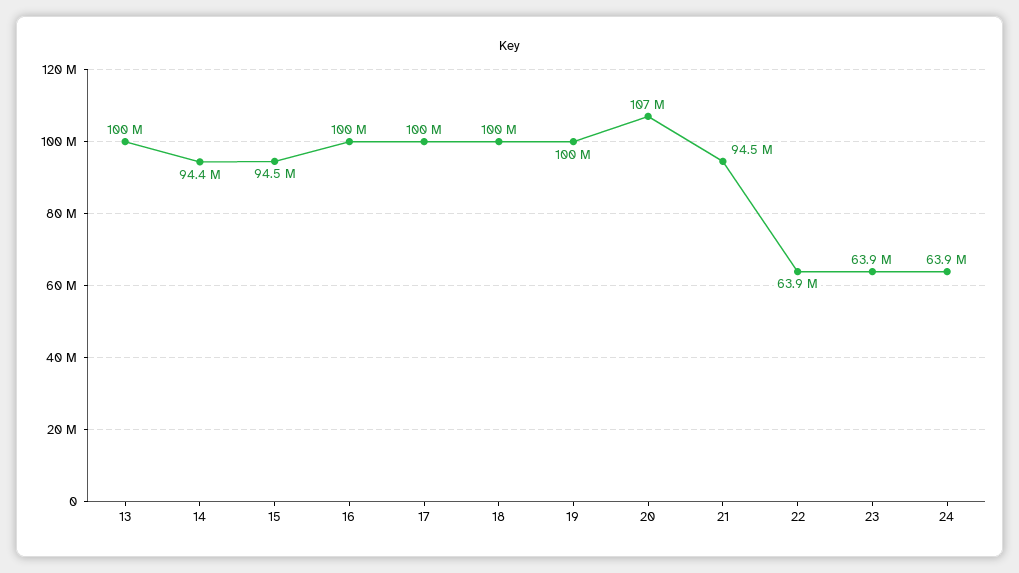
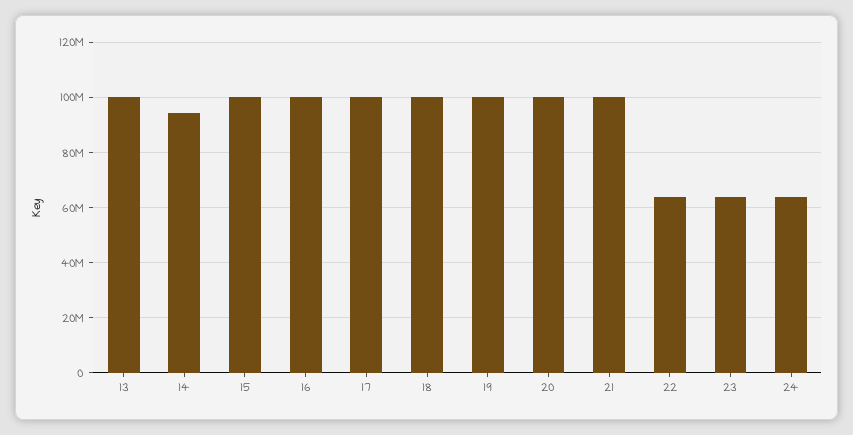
  {
    "13": 100000000,
    "14": 94400000,
-   "15": 94500000,
+   "15": 100000000,
    "16": 100000000,
    "17": 100000000,
    "18": 100000000,
    "19": 100000000,
-   "20": 107000000,
+   "20": 100000000,
-   "21": 94500000,
+   "21": 100000000,
    "22": 63900000,
    "23": 63900000,
    "24": 63900000
  }

